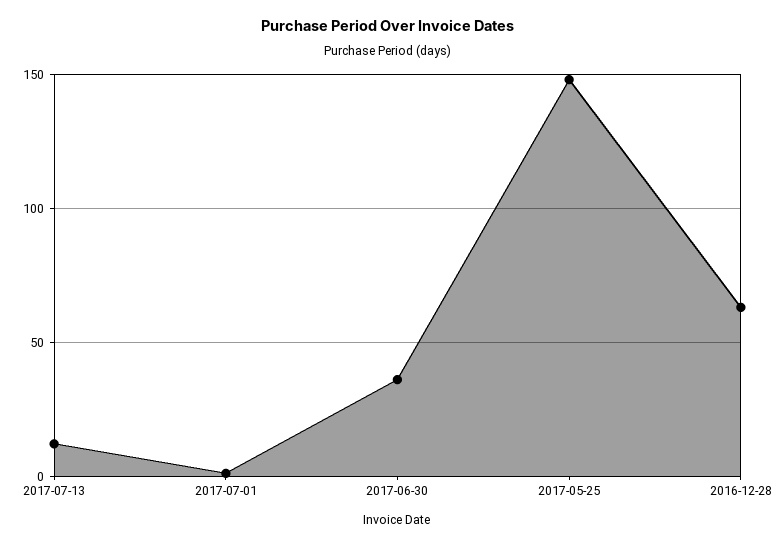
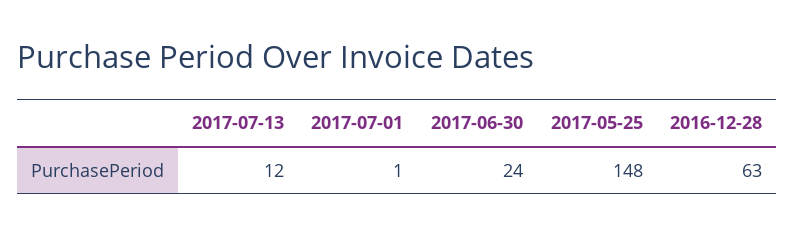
  {
    "2017-07-13": 12,
    "2017-07-01": 1,
-   "2017-06-30": 35,
+   "2017-06-30": 24,
    "2017-05-25": 148,
    "2016-12-28": 63
  }

